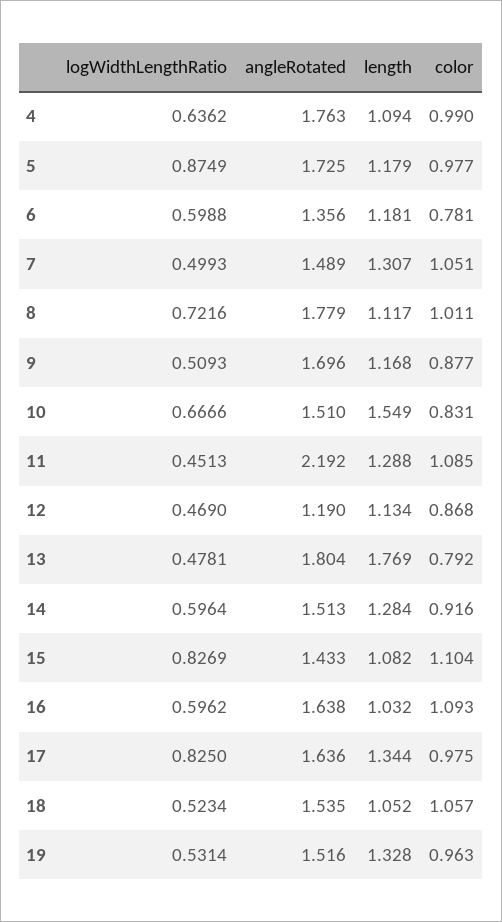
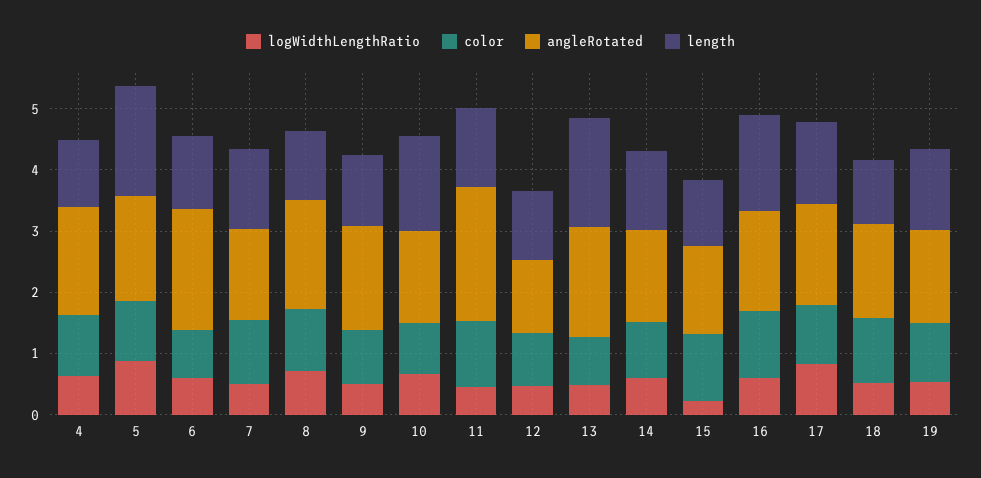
  {
    "logWidthLengthRatio": {
      "4": 0.6362,
      "5": 0.8749,
      "6": 0.5988,
      "7": 0.4993,
      "8": 0.7216,
      "9": 0.5093,
      "10": 0.6666,
      "11": 0.4513,
      "12": 0.469,
      "13": 0.4781,
      "14": 0.5964,
-     "15": 0.8269,
+     "15": 0.2,
      "16": 0.5962,
      "17": 0.825,
      "18": 0.5234,
      "19": 0.5314
    },
    "angleRotated": {
      "4": 1.763,
      "5": 1.725,
-     "6": 1.356,
+     "6": 2,
      "7": 1.489,
      "8": 1.779,
      "9": 1.696,
      "10": 1.51,
      "11": 2.192,
      "12": 1.19,
      "13": 1.804,
      "14": 1.513,
      "15": 1.433,
      "16": 1.638,
      "17": 1.636,
      "18": 1.535,
      "19": 1.516
    },
    "length": {
      "4": 1.094,
-     "5": 1.179,
+     "5": 1.8,
      "6": 1.181,
      "7": 1.307,
      "8": 1.117,
      "9": 1.168,
      "10": 1.549,
      "11": 1.288,
      "12": 1.134,
      "13": 1.769,
      "14": 1.284,
      "15": 1.082,
-     "16": 1.032,
+     "16": 1.6,
      "17": 1.344,
      "18": 1.052,
      "19": 1.328
    },
    "color": {
      "4": 0.99,
      "5": 0.977,
      "6": 0.781,
      "7": 1.051,
      "8": 1.011,
      "9": 0.877,
      "10": 0.831,
      "11": 1.085,
      "12": 0.868,
      "13": 0.792,
      "14": 0.916,
      "15": 1.104,
      "16": 1.093,
      "17": 0.975,
      "18": 1.057,
      "19": 0.963
    }
  }

